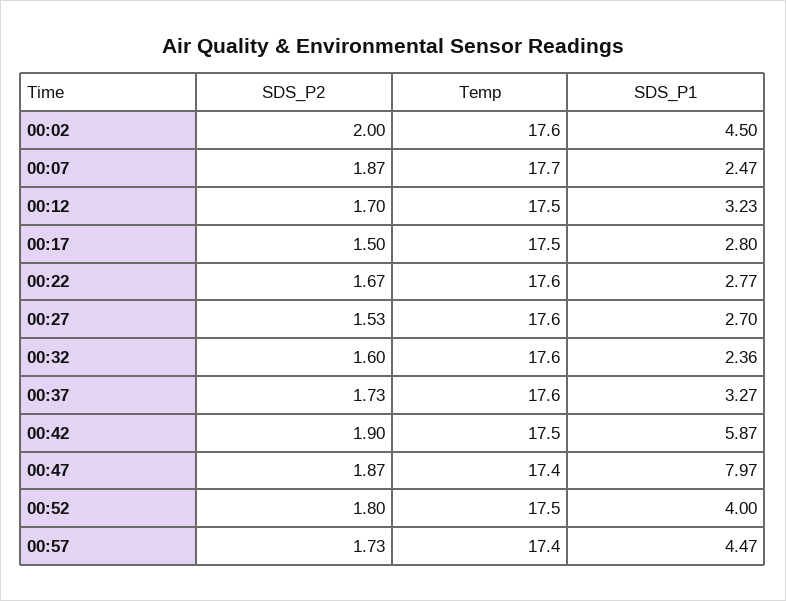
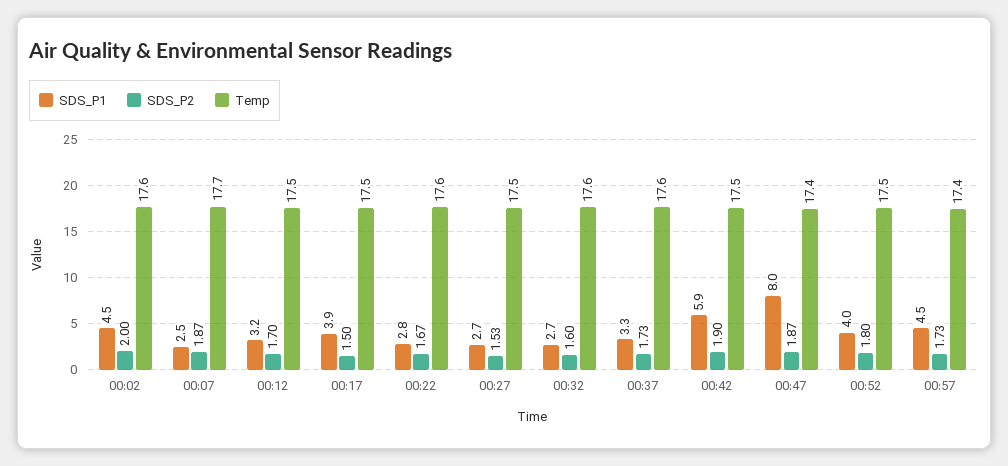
  {
    "SDS_P2": {
      "00:02": 2,
      "00:07": 1.87,
      "00:12": 1.7,
      "00:17": 1.5,
      "00:22": 1.67,
      "00:27": 1.53,
      "00:32": 1.6,
      "00:37": 1.73,
      "00:42": 1.9,
      "00:47": 1.87,
      "00:52": 1.8,
      "00:57": 1.73
    },
    "Temp": {
      "00:02": 17.6,
      "00:07": 17.7,
      "00:12": 17.5,
      "00:17": 17.5,
      "00:22": 17.6,
-     "00:27": 17.6,
+     "00:27": 17.5,
      "00:32": 17.6,
      "00:37": 17.6,
      "00:42": 17.5,
      "00:47": 17.4,
      "00:52": 17.5,
      "00:57": 17.4
    },
    "SDS_P1": {
      "00:02": 4.5,
      "00:07": 2.47,
      "00:12": 3.23,
-     "00:17": 2.8,
+     "00:17": 3.9,
      "00:22": 2.77,
      "00:27": 2.7,
-     "00:32": 2.36,
+     "00:32": 2.7,
      "00:37": 3.27,
      "00:42": 5.87,
      "00:47": 7.97,
      "00:52": 4,
      "00:57": 4.47
    }
  }

